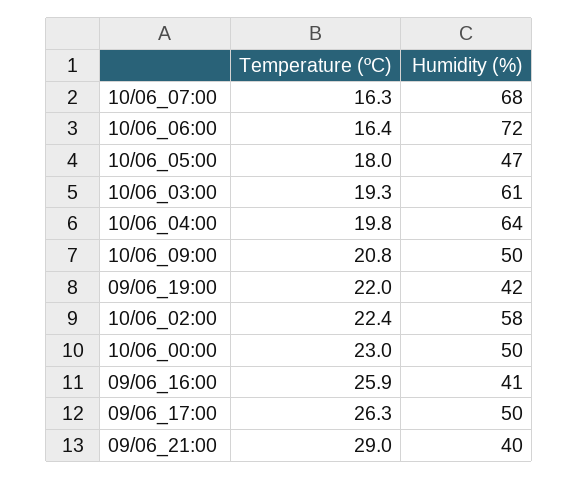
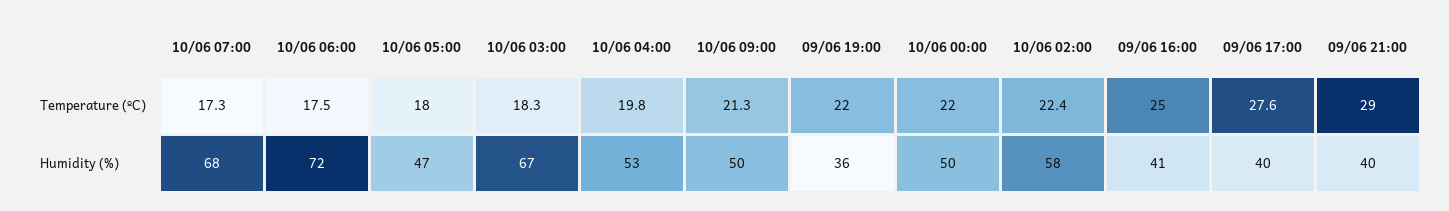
  {
    "Temperature (ºC)": {
-     "10/06_07:00": 16.3,
+     "10/06_07:00": 17.3,
-     "10/06_06:00": 16.4,
+     "10/06_06:00": 17.5,
      "10/06_05:00": 18,
-     "10/06_03:00": 19.3,
+     "10/06_03:00": 18.3,
      "10/06_04:00": 19.8,
-     "10/06_09:00": 20.8,
+     "10/06_09:00": 21.3,
      "09/06_19:00": 22,
      "10/06_02:00": 22.4,
-     "10/06_00:00": 23,
+     "10/06_00:00": 22,
-     "09/06_16:00": 25.9,
+     "09/06_16:00": 25,
-     "09/06_17:00": 26.3,
+     "09/06_17:00": 27.6,
      "09/06_21:00": 29
    },
    "Humidity (%)": {
      "10/06_07:00": 68,
      "10/06_06:00": 72,
      "10/06_05:00": 47,
-     "10/06_03:00": 61,
+     "10/06_03:00": 67,
-     "10/06_04:00": 64,
+     "10/06_04:00": 53,
      "10/06_09:00": 50,
-     "09/06_19:00": 42,
+     "09/06_19:00": 36,
      "10/06_02:00": 58,
      "10/06_00:00": 50,
      "09/06_16:00": 41,
-     "09/06_17:00": 50,
+     "09/06_17:00": 40,
      "09/06_21:00": 40
    }
  }

